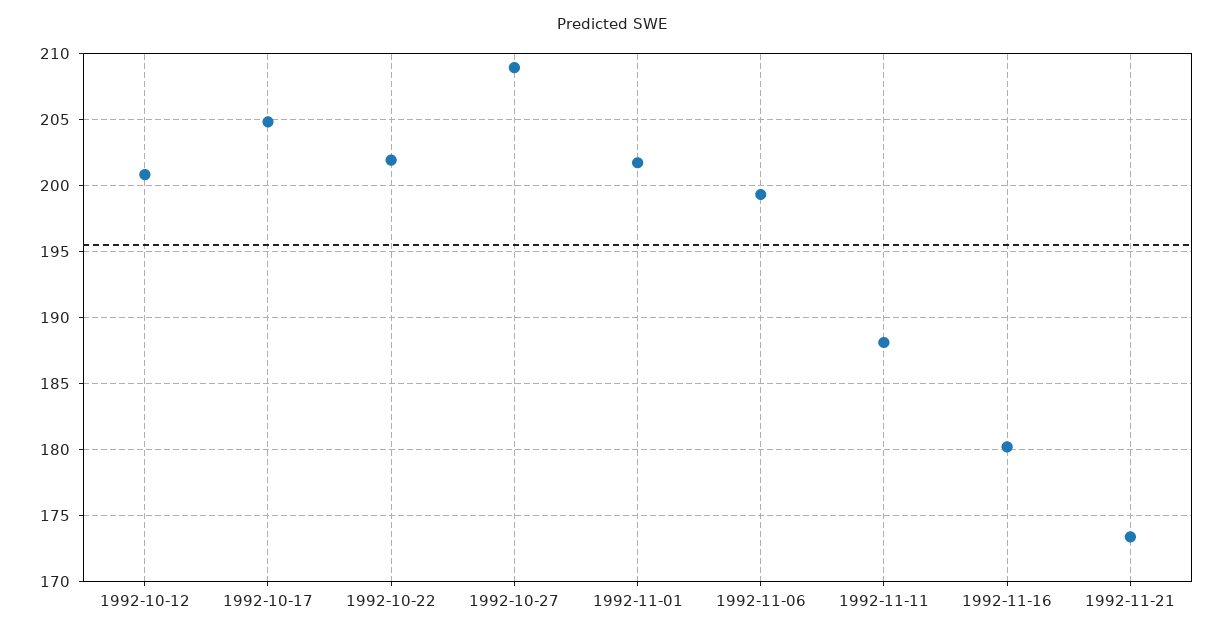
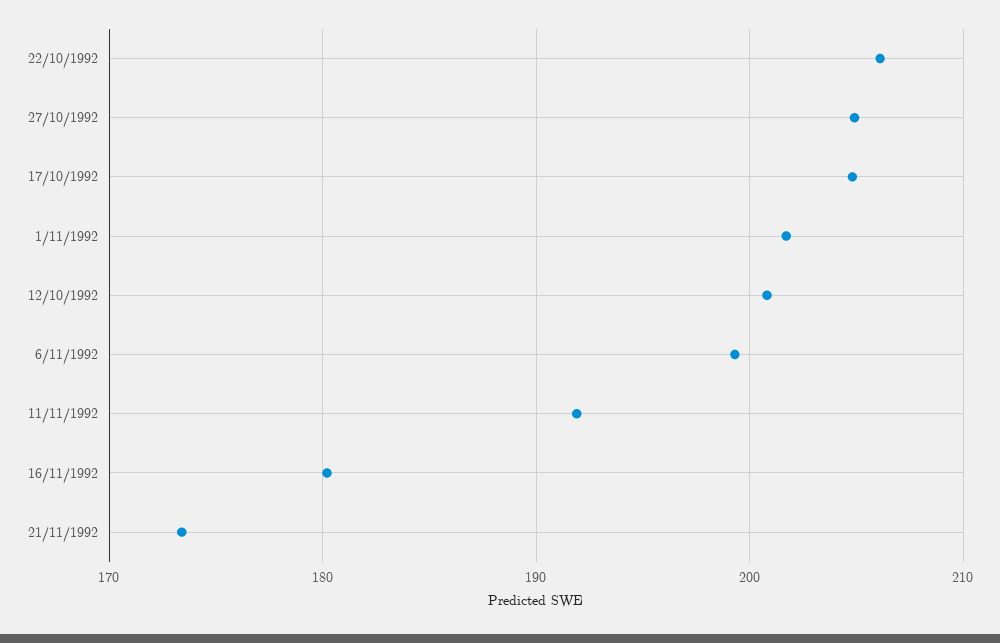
  {
    "1992-10-12": 201,
    "1992-10-17": 205,
-   "1992-10-22": 202,
+   "1992-10-22": 206,
-   "1992-10-27": 209,
+   "1992-10-27": 205,
    "1992-11-01": 201.5,
    "1992-11-06": 199.5,
-   "1992-11-11": 188,
+   "1992-11-11": 192,
    "1992-11-16": 180,
    "1992-11-21": 173.5
  }

